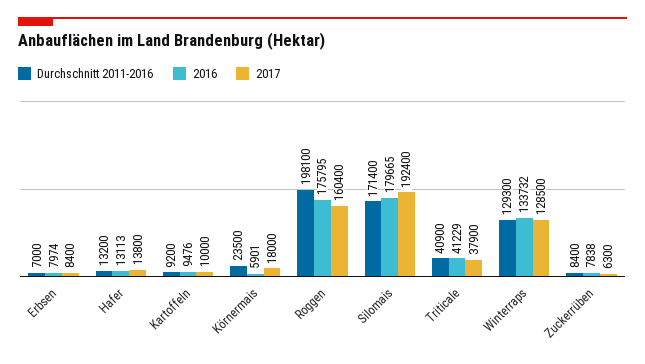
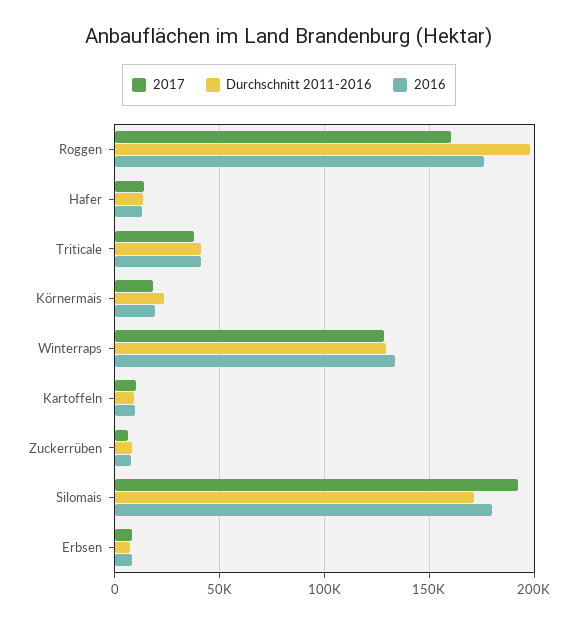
  {
    "Durchschnitt 2011-2016": {
      "Erbsen": 7000,
      "Hafer": 13200,
      "Kartoffeln": 9200,
      "Körnermais": 23500,
      "Roggen": 198100,
      "Silomais": 171400,
      "Triticale": 40900,
      "Winterraps": 129300,
      "Zuckerrüben": 8400
    },
    "2016": {
      "Erbsen": 7974,
      "Hafer": 13113,
      "Kartoffeln": 9476,
-     "Körnermais": 5901,
+     "Körnermais": 20000,
      "Roggen": 175795,
      "Silomais": 179665,
      "Triticale": 41229,
      "Winterraps": 133732,
      "Zuckerrüben": 7838
    },
    "2017": {
      "Erbsen": 8400,
      "Hafer": 13800,
      "Kartoffeln": 10000,
      "Körnermais": 18000,
      "Roggen": 160400,
      "Silomais": 192400,
      "Triticale": 37900,
      "Winterraps": 128500,
      "Zuckerrüben": 6300
    }
  }

